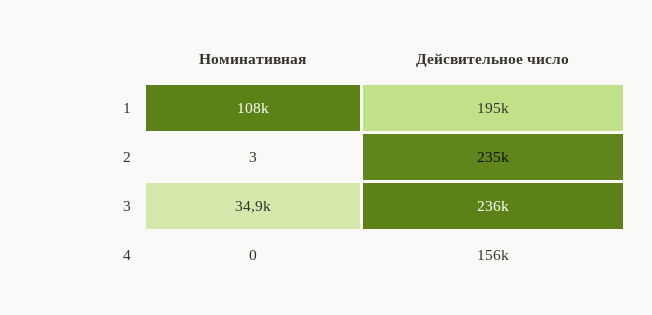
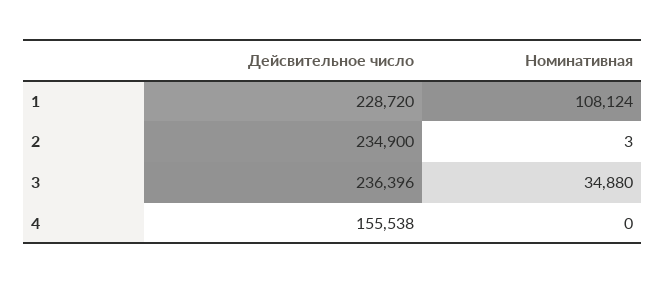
  {
    "Номинативная": {
      "1": 108124,
      "2": 3,
      "3": 34880,
      "4": 0
    },
    "Дейсвительное число": {
-     "1": 195000,
+     "1": 228720,
      "2": 234900,
      "3": 236396,
      "4": 155538
    }
  }

